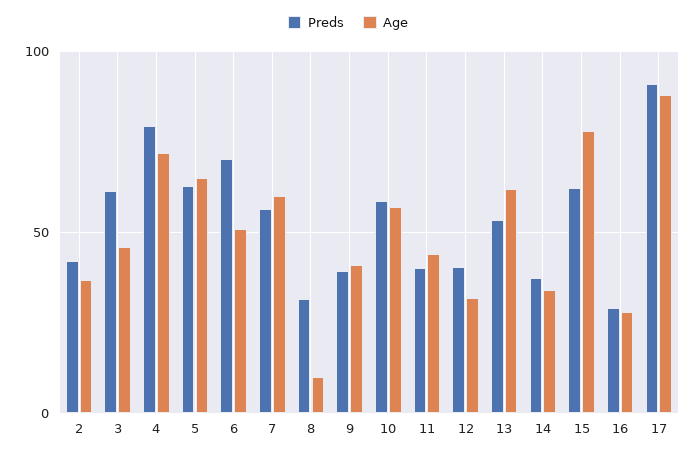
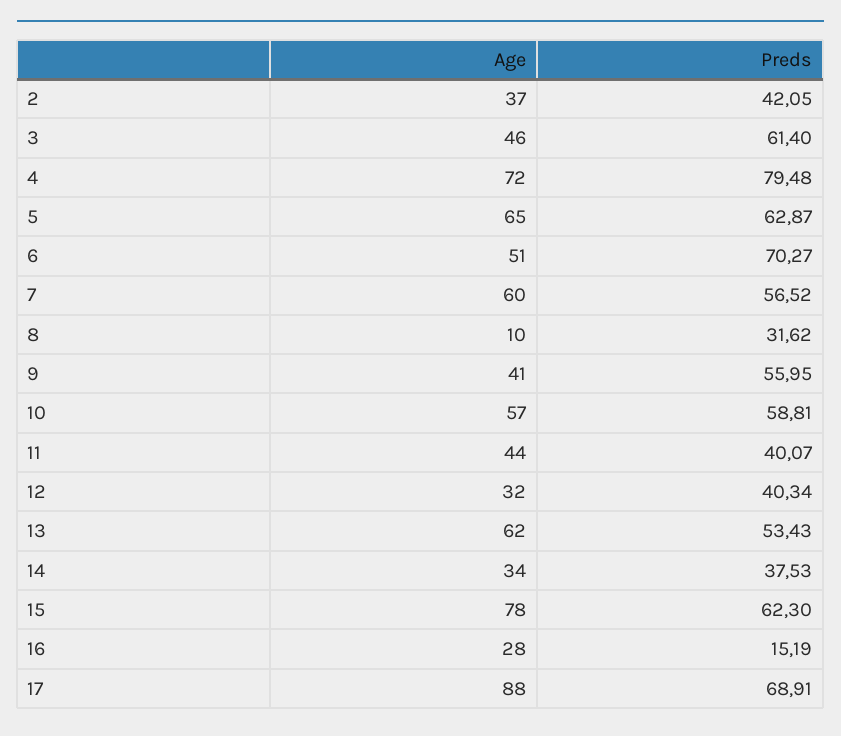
  {
    "Preds": {
      "2": 42.05,
      "3": 61.4,
      "4": 79.48,
      "5": 62.87,
      "6": 70.27,
      "7": 56.52,
      "8": 31.62,
-     "9": 40,
+     "9": 55.95,
      "10": 58.81,
      "11": 40.07,
      "12": 40.34,
      "13": 53.43,
      "14": 37.53,
      "15": 62.3,
-     "16": 30,
+     "16": 15.19,
-     "17": 90
+     "17": 68.91
    },
    "Age": {
      "2": 37,
      "3": 46,
      "4": 72,
      "5": 65,
      "6": 51,
      "7": 60,
      "8": 10,
      "9": 41,
      "10": 57,
      "11": 44,
      "12": 32,
      "13": 62,
      "14": 34,
      "15": 78,
      "16": 28,
      "17": 88
    }
  }

